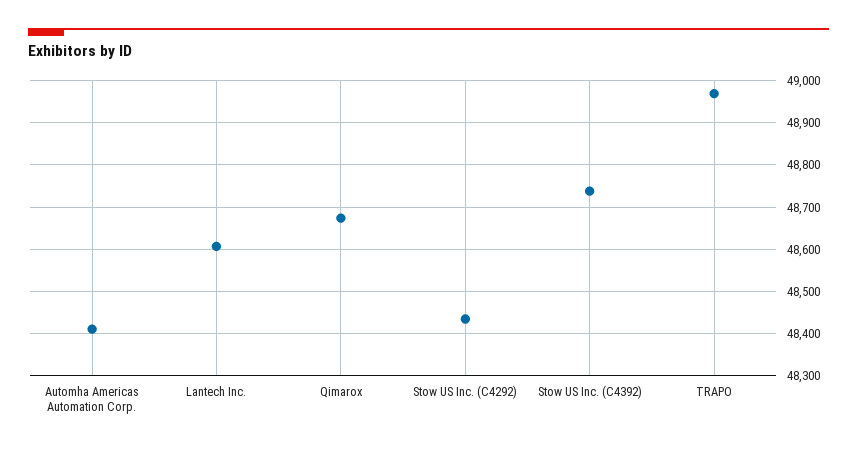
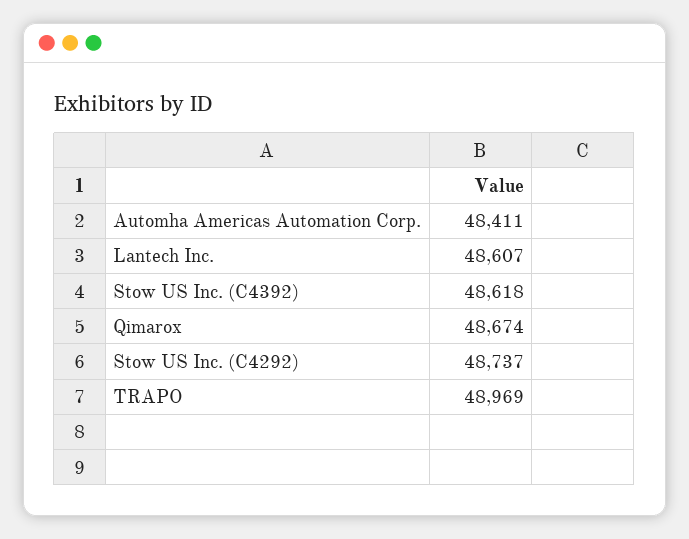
  {
    "Automha Americas Automation Corp.": 48411,
    "Lantech Inc.": 48607,
    "Qimarox": 48674,
-   "Stow US Inc. (C4292)": 48440,
+   "Stow US Inc. (C4292)": 48737,
-   "Stow US Inc. (C4392)": 48740,
+   "Stow US Inc. (C4392)": 48618,
    "TRAPO": 48969
  }

